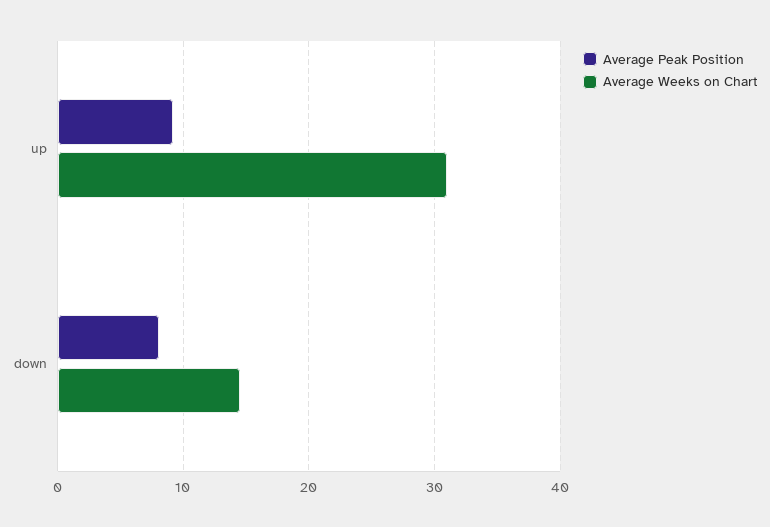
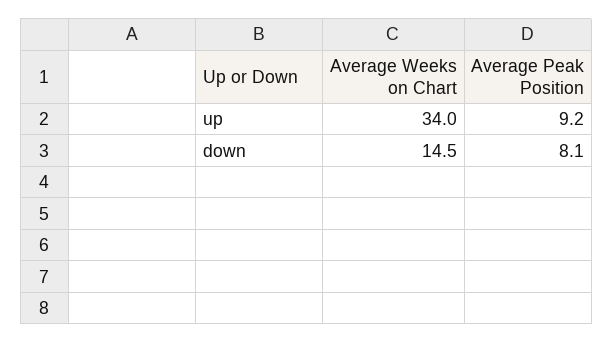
  {
    "Average Peak Position": {
      "up": 9.2,
      "down": 8.1
    },
    "Average Weeks on Chart": {
-     "up": 31,
+     "up": 34,
      "down": 14.5
    }
  }

